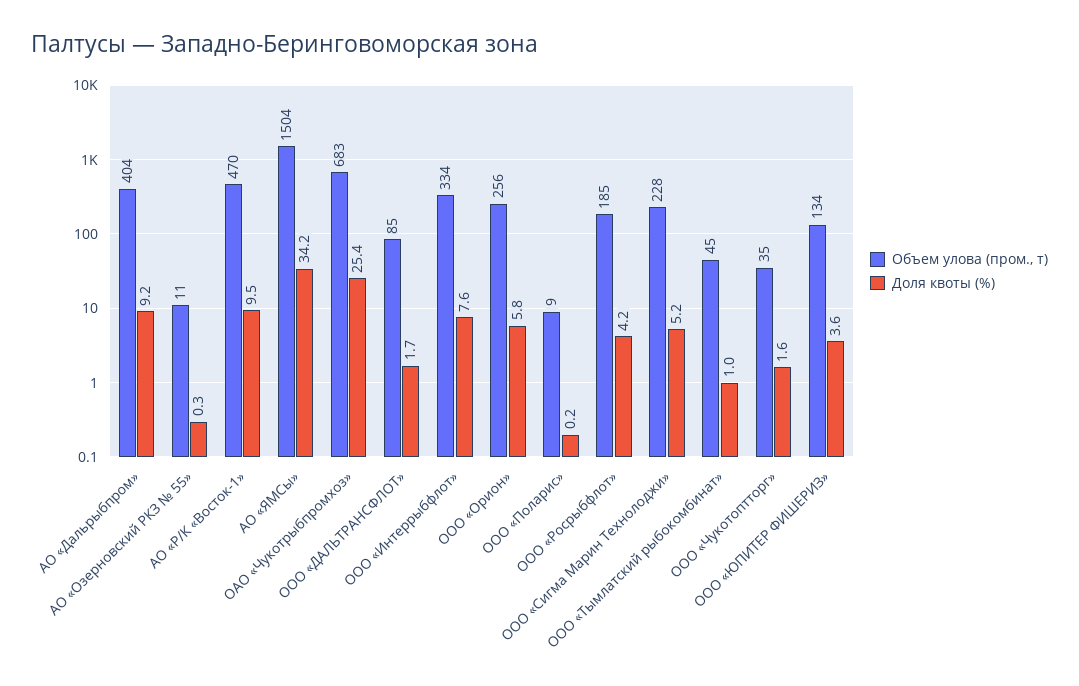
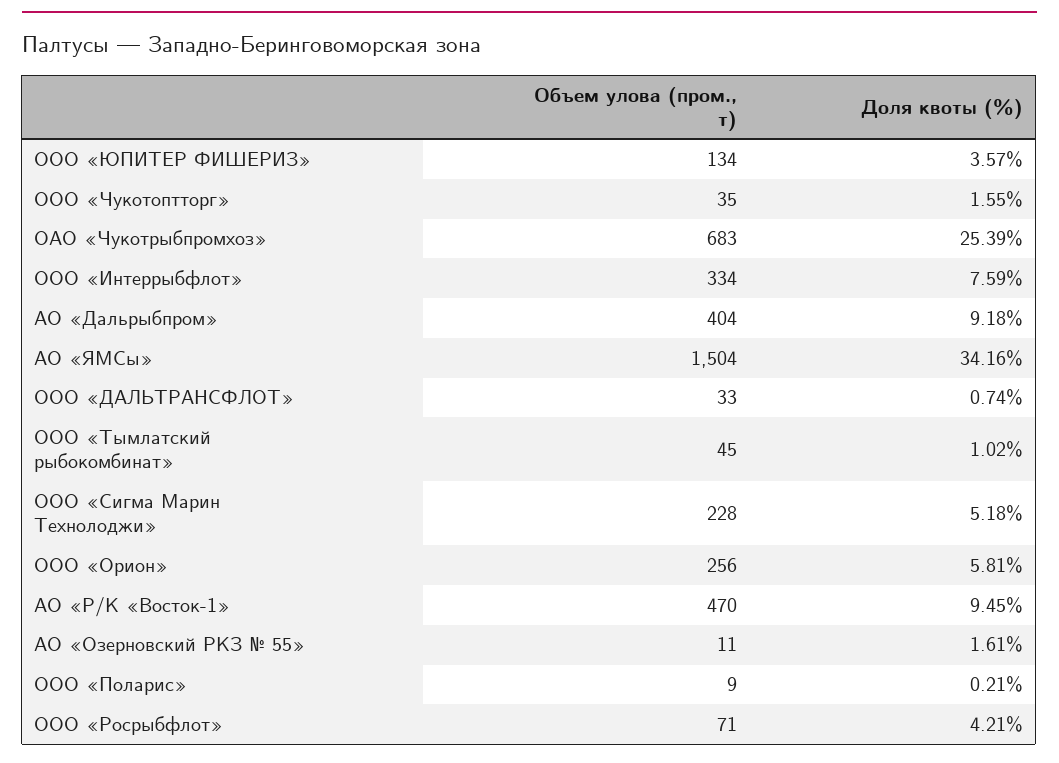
  {
    "Объем улова (пром., т)": {
      "АО «Дальрыбпром»": 404,
      "АО «Озерновский РКЗ № 55»": 11,
      "АО «Р/К «Восток-1»": 470,
      "АО «ЯМСы»": 1504,
      "ОАО «Чукотрыбпромхоз»": 683,
-     "ООО «ДАЛЬТРАНСФЛОТ»": 85,
+     "ООО «ДАЛЬТРАНСФЛОТ»": 33,
      "ООО «Интеррыбфлот»": 334,
      "ООО «Орион»": 256,
      "ООО «Поларис»": 9,
-     "ООО «Росрыбфлот»": 185,
+     "ООО «Росрыбфлот»": 71,
      "ООО «Сигма Марин Технолоджи»": 228,
      "ООО «Тымлатский рыбокомбинат»": 45,
      "ООО «Чукотоптторг»": 35,
      "ООО «ЮПИТЕР ФИШЕРИЗ»": 134
    },
    "Доля квоты (%)": {
      "АО «Дальрыбпром»": 9.18,
-     "АО «Озерновский РКЗ № 55»": 0.3,
+     "АО «Озерновский РКЗ № 55»": 1.61,
      "АО «Р/К «Восток-1»": 9.45,
      "АО «ЯМСы»": 34.16,
      "ОАО «Чукотрыбпромхоз»": 25.39,
-     "ООО «ДАЛЬТРАНСФЛОТ»": 1.7,
+     "ООО «ДАЛЬТРАНСФЛОТ»": 0.74,
      "ООО «Интеррыбфлот»": 7.59,
      "ООО «Орион»": 5.81,
      "ООО «Поларис»": 0.21,
      "ООО «Росрыбфлот»": 4.21,
      "ООО «Сигма Марин Технолоджи»": 5.18,
      "ООО «Тымлатский рыбокомбинат»": 1.02,
      "ООО «Чукотоптторг»": 1.55,
      "ООО «ЮПИТЕР ФИШЕРИЗ»": 3.57
    }
  }

